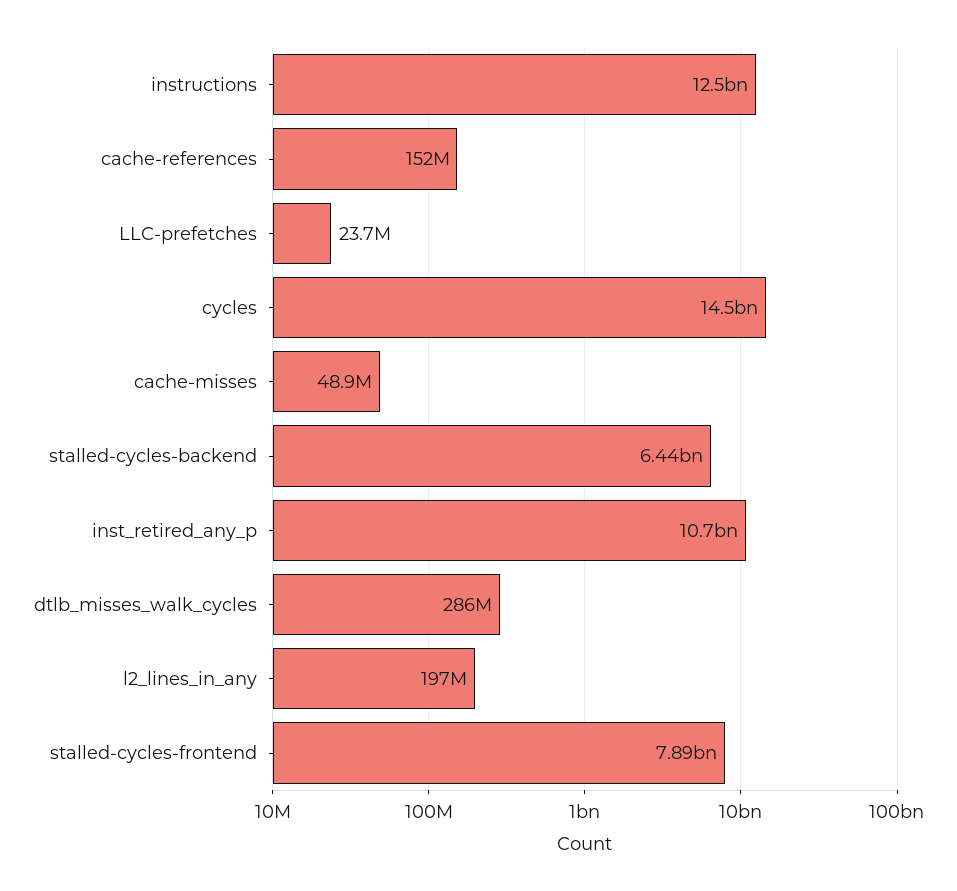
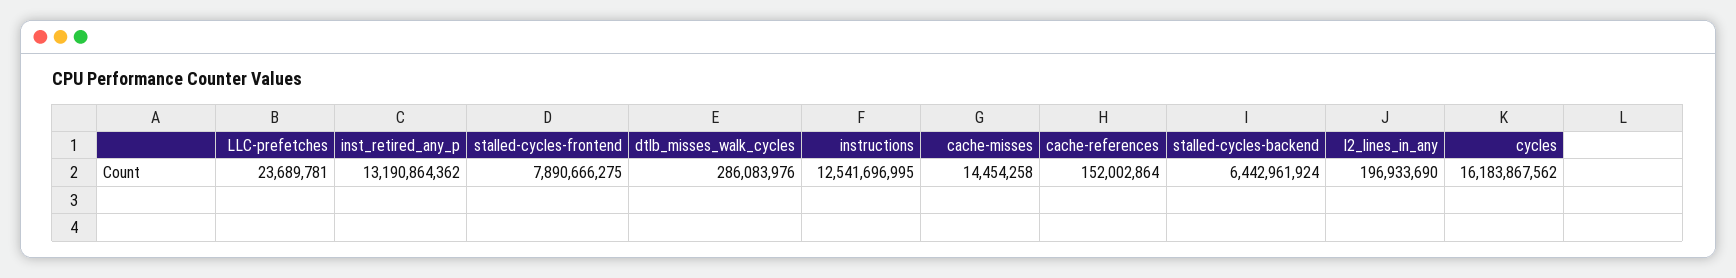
  {
    "instructions": 12541696995,
    "cache-references": 152002864,
    "LLC-prefetches": 23689781,
-   "cycles": 14500000000,
+   "cycles": 16183867562,
-   "cache-misses": 48900000,
+   "cache-misses": 14454258,
    "stalled-cycles-backend": 6442961924,
-   "inst_retired_any_p": 10700000000,
+   "inst_retired_any_p": 13190864362,
    "dtlb_misses_walk_cycles": 286083976,
    "l2_lines_in_any": 196933690,
    "stalled-cycles-frontend": 7890666275
  }

